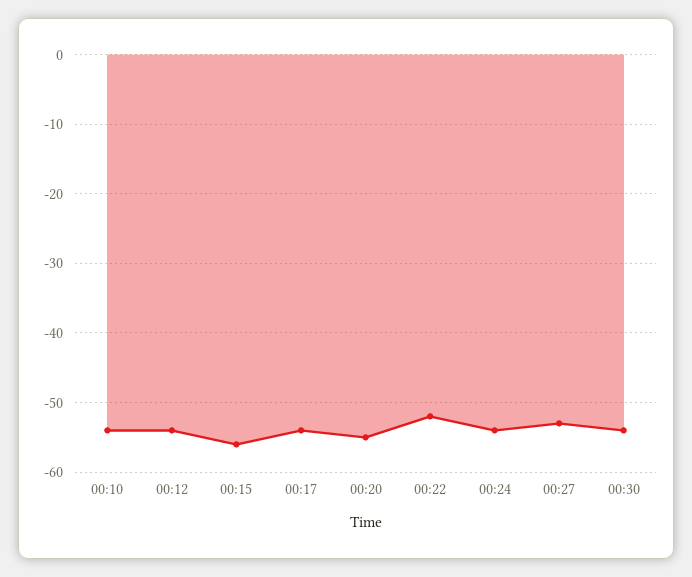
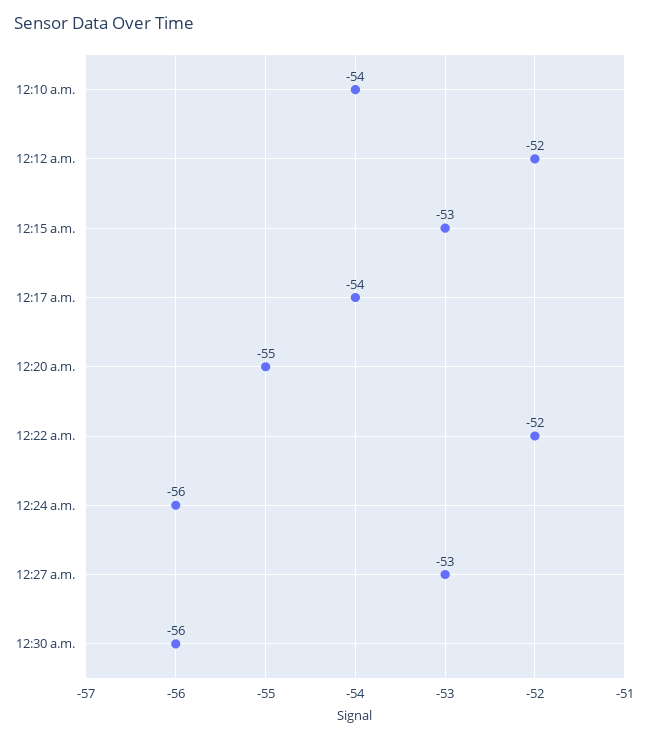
  {
    "00:10": -54,
-   "00:12": -54,
+   "00:12": -52,
-   "00:15": -56,
+   "00:15": -53,
    "00:17": -54,
    "00:20": -55,
    "00:22": -52,
-   "00:24": -54,
+   "00:24": -56,
    "00:27": -53,
-   "00:30": -54
+   "00:30": -56
  }

